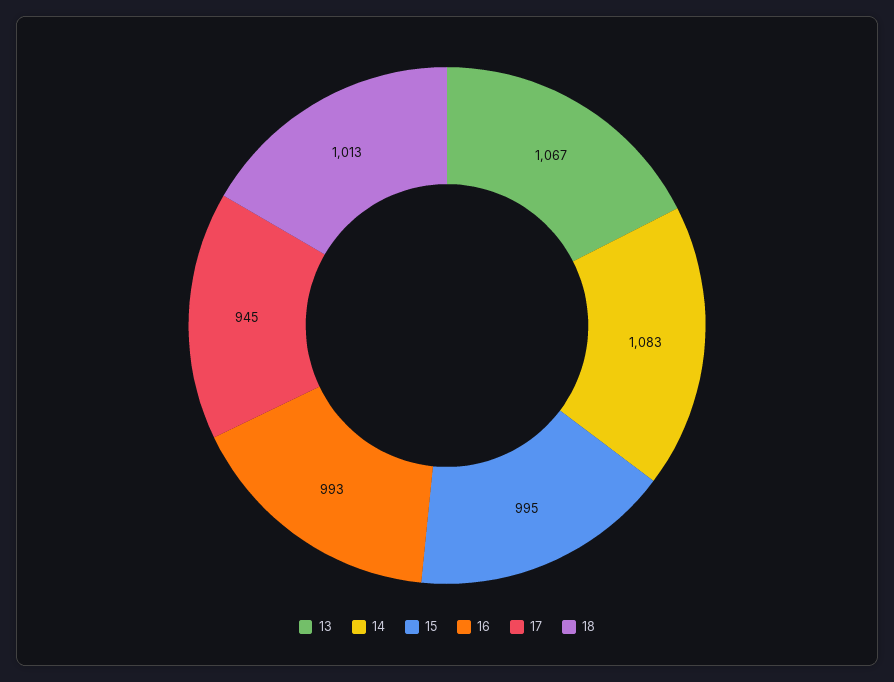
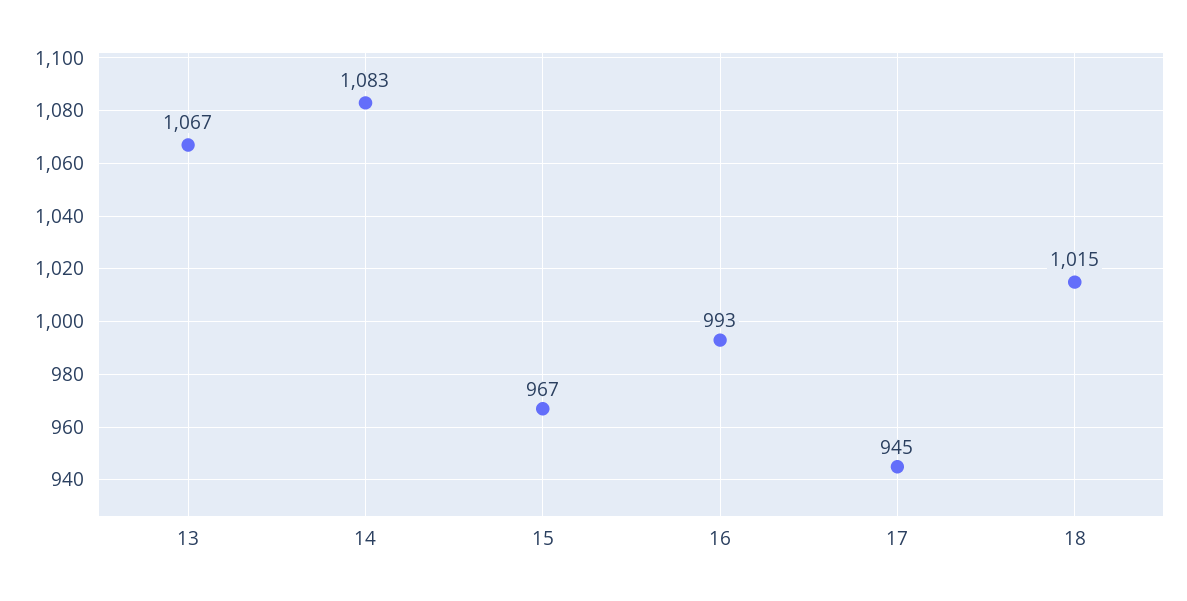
  {
    "13": 1067,
    "14": 1083,
-   "15": 995,
+   "15": 967,
    "16": 993,
    "17": 945,
-   "18": 1013
+   "18": 1015
  }

